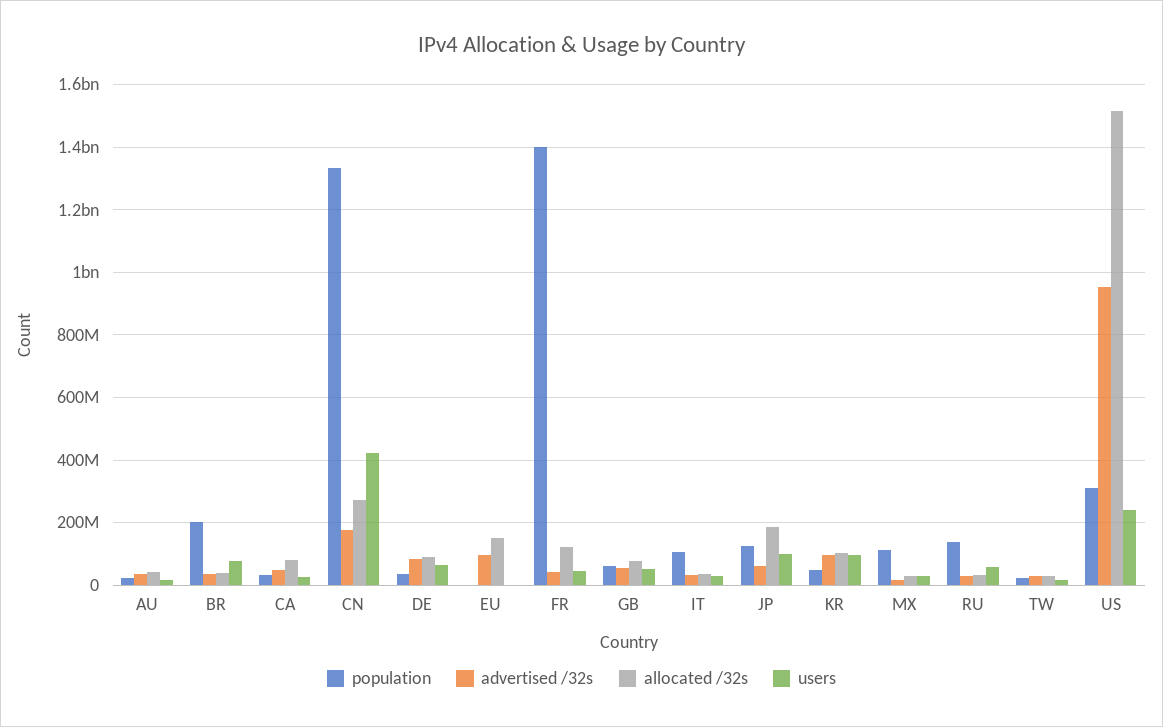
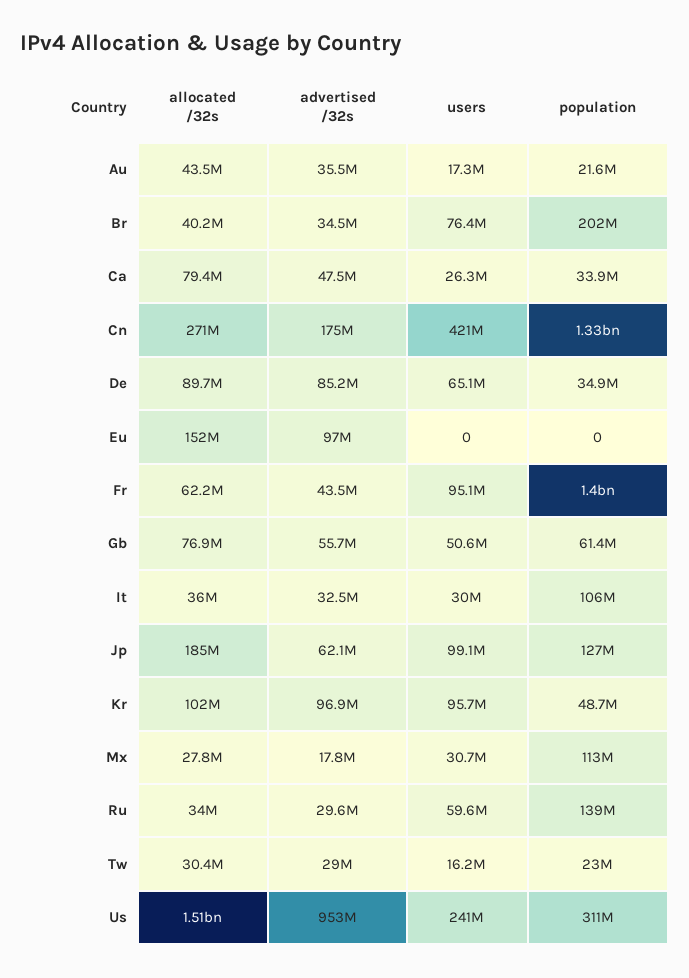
  {
    "population": {
      "AU": 21600000,
      "BR": 202000000,
      "CA": 33900000,
      "CN": 1330000000,
      "DE": 34900000,
      "EU": 0,
      "FR": 1400000000,
      "GB": 61400000,
      "IT": 106000000,
      "JP": 127000000,
      "KR": 48700000,
      "MX": 113000000,
      "RU": 139000000,
      "TW": 23000000,
      "US": 311000000
    },
    "advertised /32s": {
      "AU": 35500000,
      "BR": 34500000,
      "CA": 47500000,
      "CN": 175000000,
      "DE": 85200000,
      "EU": 97000000,
      "FR": 43500000,
      "GB": 55700000,
      "IT": 32500000,
      "JP": 62100000,
      "KR": 96900000,
      "MX": 17800000,
      "RU": 29600000,
      "TW": 29000000,
      "US": 953000000
    },
    "allocated /32s": {
      "AU": 43500000,
      "BR": 40200000,
      "CA": 79400000,
      "CN": 271000000,
      "DE": 89700000,
      "EU": 152000000,
-     "FR": 120000000,
+     "FR": 62200000,
      "GB": 76900000,
      "IT": 36000000,
      "JP": 185000000,
      "KR": 102000000,
      "MX": 27800000,
      "RU": 34000000,
      "TW": 30400000,
      "US": 1510000000
    },
    "users": {
      "AU": 17300000,
      "BR": 76400000,
      "CA": 26300000,
      "CN": 421000000,
      "DE": 65100000,
      "EU": 0,
-     "FR": 40000000,
+     "FR": 95100000,
      "GB": 50600000,
      "IT": 30000000,
      "JP": 99100000,
      "KR": 95700000,
      "MX": 30700000,
      "RU": 59600000,
      "TW": 16200000,
      "US": 241000000
    }
  }

